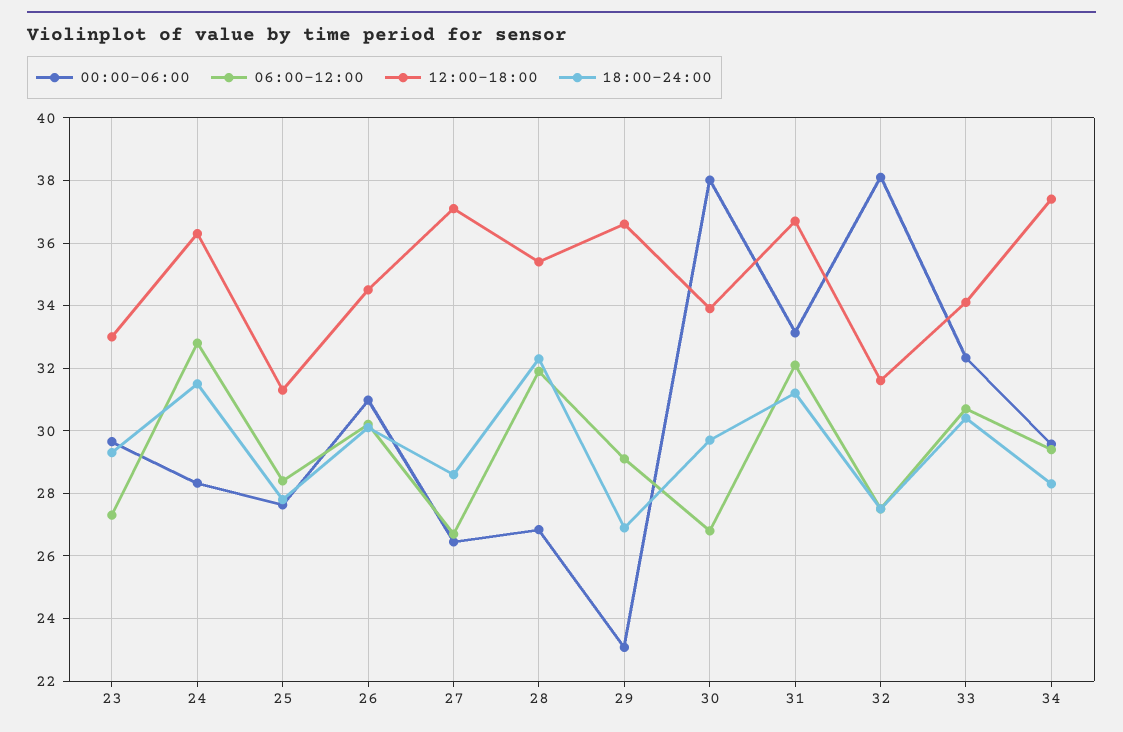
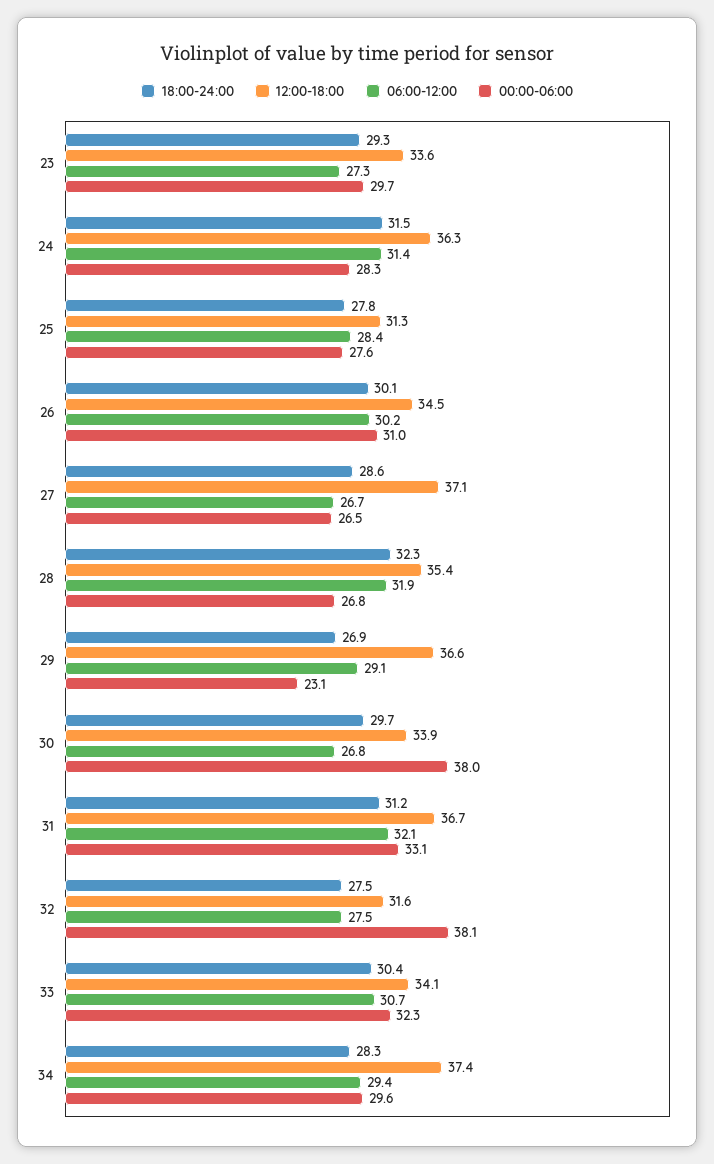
  {
    "00:00-06:00": {
      "23": 29.7,
      "24": 28.3,
      "25": 27.6,
      "26": 31,
      "27": 26.5,
      "28": 26.8,
      "29": 23.1,
      "30": 38,
      "31": 33.1,
      "32": 38.1,
      "33": 32.3,
      "34": 29.6
    },
    "06:00-12:00": {
      "23": 27.3,
-     "24": 32.8,
+     "24": 31.4,
      "25": 28.4,
      "26": 30.2,
      "27": 26.7,
      "28": 31.9,
      "29": 29.1,
      "30": 26.8,
      "31": 32.1,
      "32": 27.5,
      "33": 30.7,
      "34": 29.4
    },
    "12:00-18:00": {
-     "23": 33,
+     "23": 33.6,
      "24": 36.3,
      "25": 31.3,
      "26": 34.5,
      "27": 37.1,
      "28": 35.4,
      "29": 36.6,
      "30": 33.9,
      "31": 36.7,
      "32": 31.6,
      "33": 34.1,
      "34": 37.4
    },
    "18:00-24:00": {
      "23": 29.3,
      "24": 31.5,
      "25": 27.8,
      "26": 30.1,
      "27": 28.6,
      "28": 32.3,
      "29": 26.9,
      "30": 29.7,
      "31": 31.2,
      "32": 27.5,
      "33": 30.4,
      "34": 28.3
    }
  }

